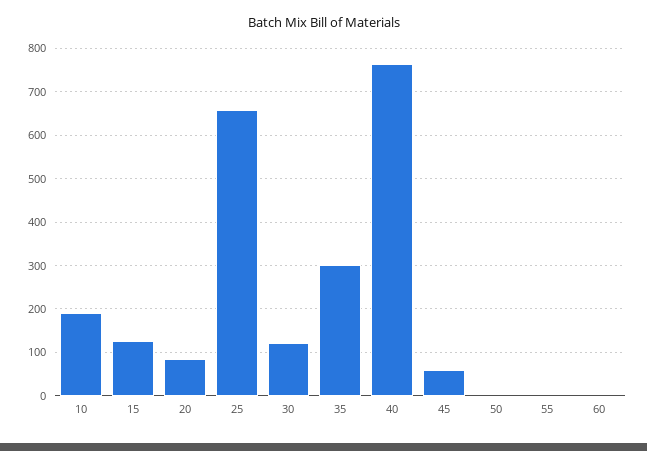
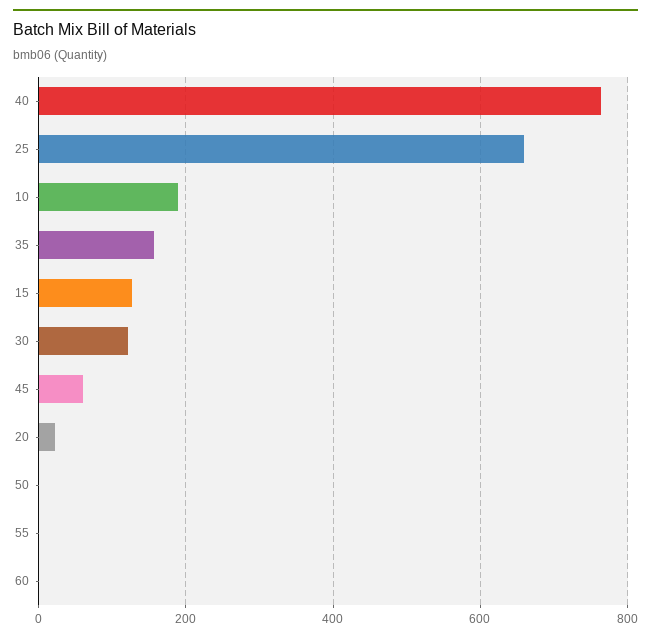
  {
    "10": 200,
    "15": 120,
-   "20": 80,
+   "20": 20,
    "25": 660,
    "30": 120,
-   "35": 300,
+   "35": 160,
    "40": 760,
    "45": 60,
    "50": 0,
    "55": 0,
    "60": 0
  }

